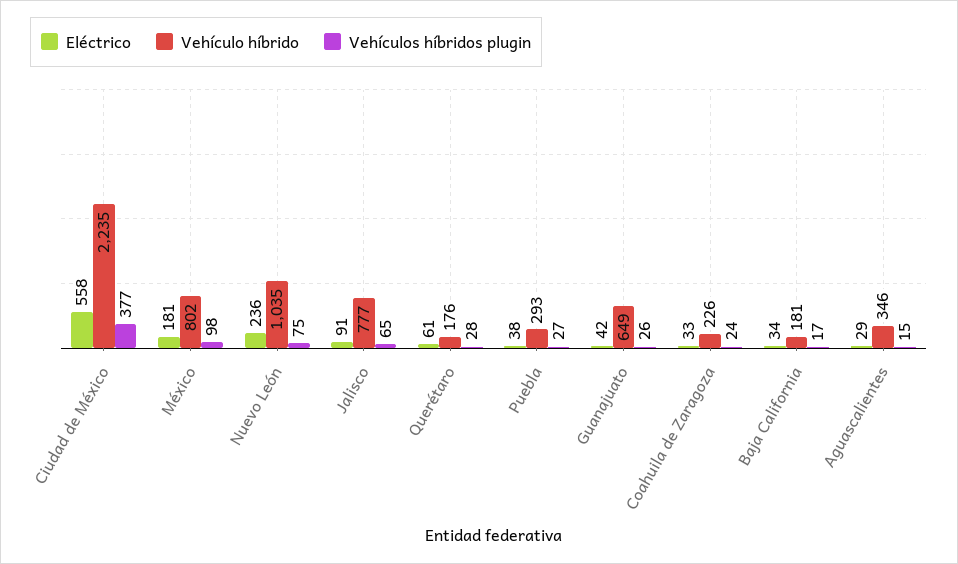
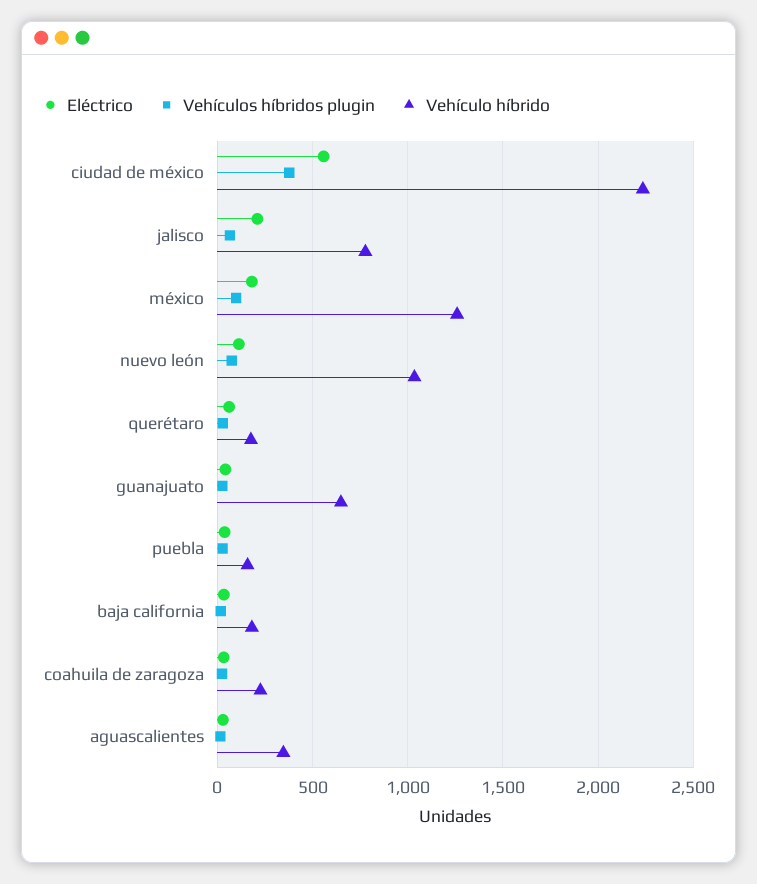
  {
    "Eléctrico": {
      "Ciudad de México": 558,
      "México": 181,
-     "Nuevo León": 236,
+     "Nuevo León": 100,
-     "Jalisco": 91,
+     "Jalisco": 200,
      "Querétaro": 61,
      "Puebla": 38,
      "Guanajuato": 42,
      "Coahuila de Zaragoza": 33,
      "Baja California": 34,
      "Aguascalientes": 29
    },
    "Vehículo híbrido": {
      "Ciudad de México": 2235,
-     "México": 802,
+     "México": 1250,
      "Nuevo León": 1035,
      "Jalisco": 777,
      "Querétaro": 176,
-     "Puebla": 293,
+     "Puebla": 150,
      "Guanajuato": 649,
      "Coahuila de Zaragoza": 226,
      "Baja California": 181,
      "Aguascalientes": 346
    },
    "Vehículos híbridos plugin": {
      "Ciudad de México": 377,
      "México": 98,
      "Nuevo León": 75,
      "Jalisco": 65,
      "Querétaro": 28,
      "Puebla": 27,
      "Guanajuato": 26,
      "Coahuila de Zaragoza": 24,
      "Baja California": 17,
      "Aguascalientes": 15
    }
  }

